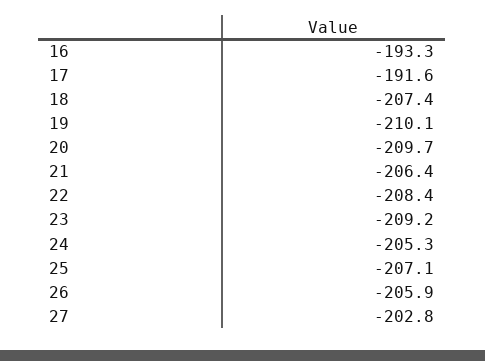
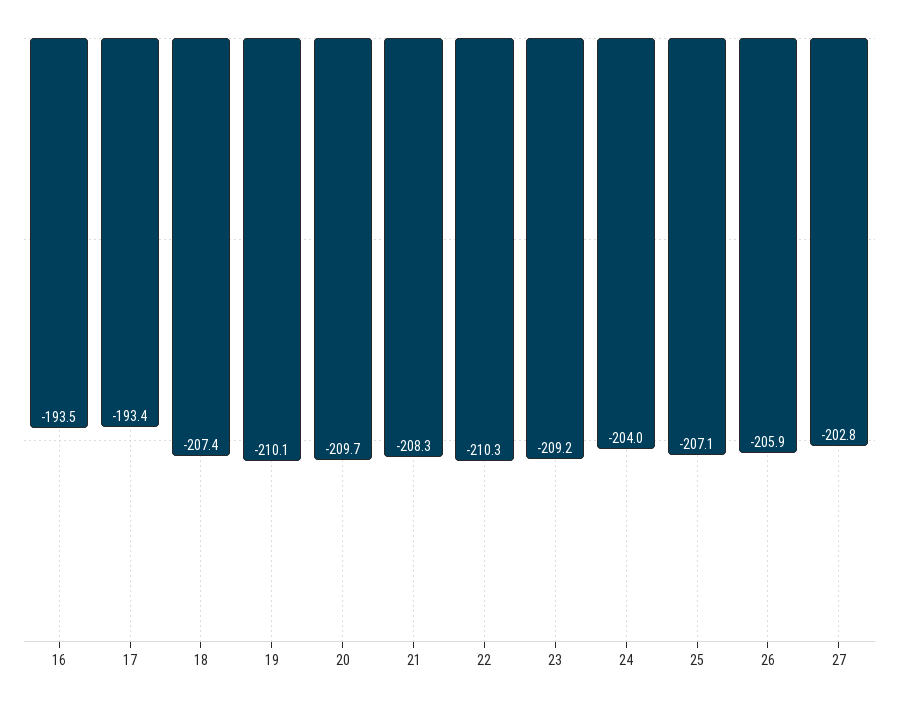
  {
-   "16": -193.3,
+   "16": -193.5,
-   "17": -191.6,
+   "17": -193.4,
    "18": -207.4,
    "19": -210.1,
    "20": -209.7,
-   "21": -206.4,
+   "21": -208.3,
-   "22": -208.4,
+   "22": -210.3,
    "23": -209.2,
-   "24": -205.3,
+   "24": -204,
    "25": -207.1,
    "26": -205.9,
    "27": -202.8
  }

